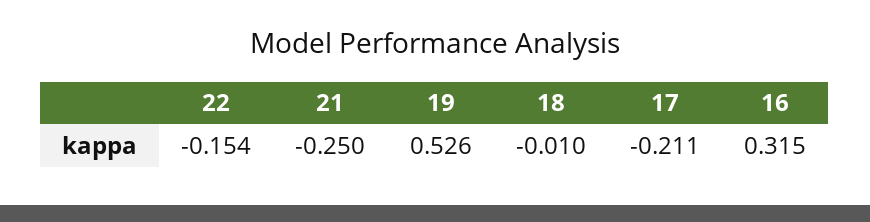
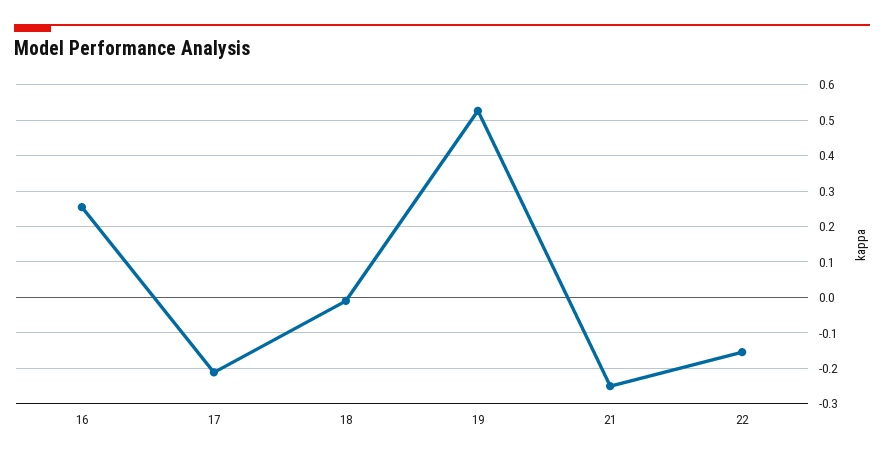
  {
    "22": -0.154,
    "21": -0.25,
    "19": 0.526,
    "18": -0.01,
    "17": -0.211,
-   "16": 0.315
+   "16": 0.26
  }

